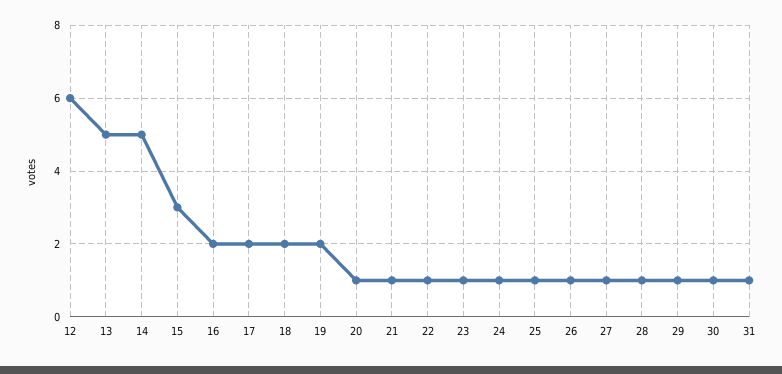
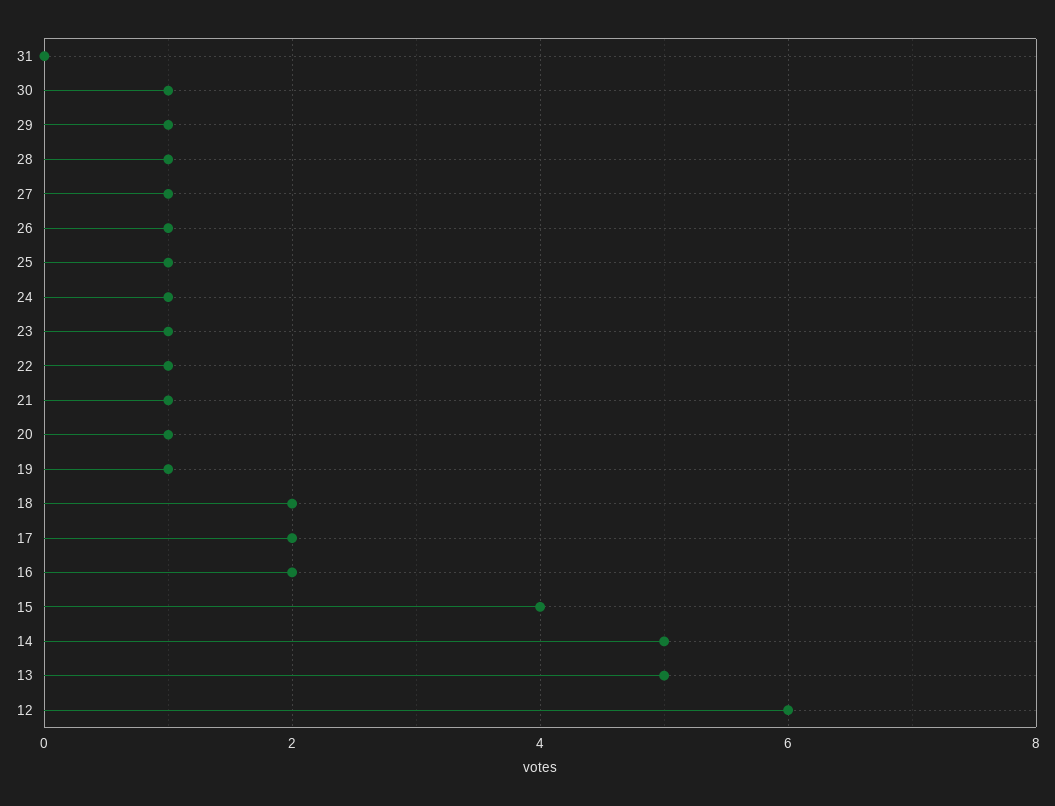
  {
    "12": 6,
    "13": 5,
    "14": 5,
-   "15": 3,
+   "15": 4,
    "16": 2,
    "17": 2,
    "18": 2,
-   "19": 2,
+   "19": 1,
    "20": 1,
    "21": 1,
    "22": 1,
    "23": 1,
    "24": 1,
    "25": 1,
    "26": 1,
    "27": 1,
    "28": 1,
    "29": 1,
    "30": 1,
-   "31": 1
+   "31": 0
  }

